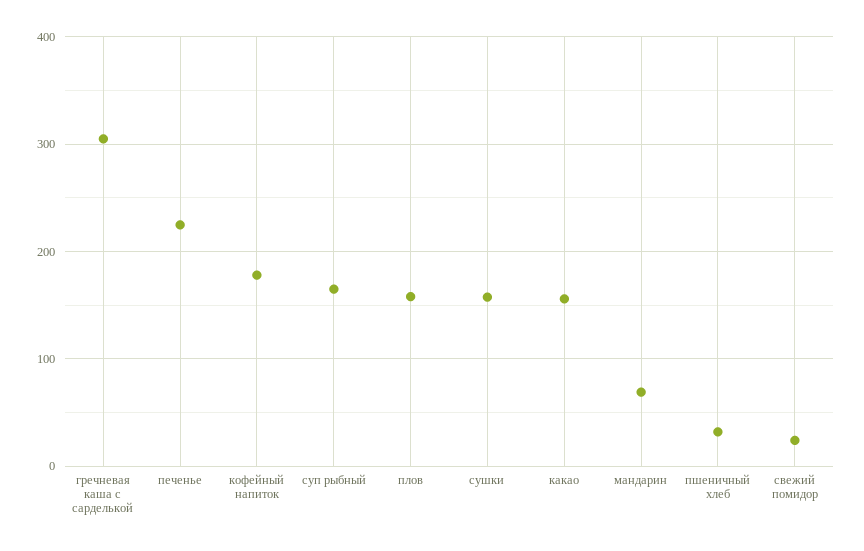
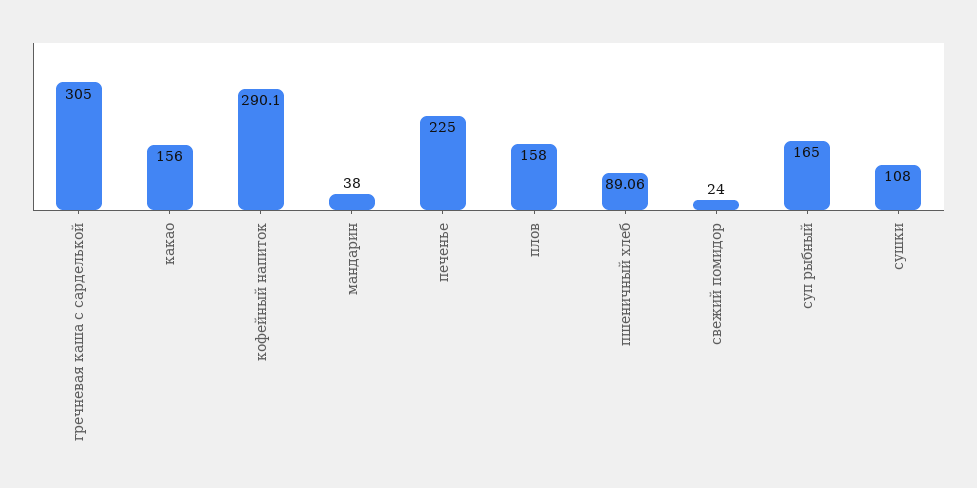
  {
    "гречневая каша с сарделькой": 305,
    "печенье": 225,
-   "кофейный напиток": 180,
+   "кофейный напиток": 290.1,
    "суп рыбный": 165,
    "плов": 158,
-   "сушки": 160,
+   "сушки": 108,
    "какао": 156,
-   "мандарин": 70,
+   "мандарин": 38,
-   "пшеничный хлеб": 30,
+   "пшеничный хлеб": 89.06,
    "свежий помидор": 24
  }

